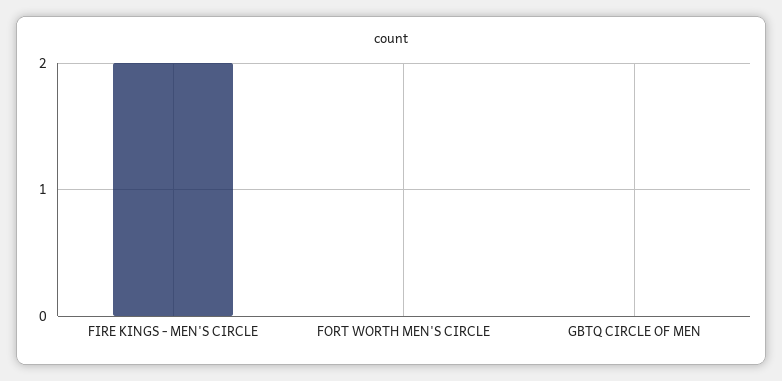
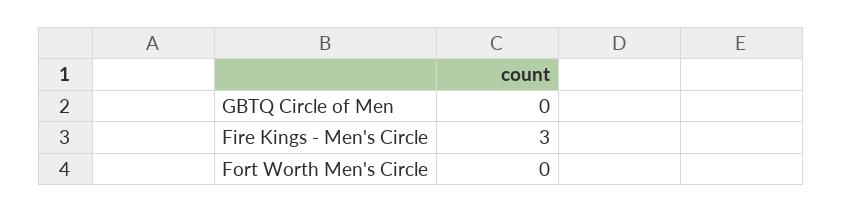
  {
-   "FIRE KINGS - MEN'S CIRCLE": 2,
+   "FIRE KINGS - MEN'S CIRCLE": 3,
    "FORT WORTH MEN'S CIRCLE": 0,
    "GBTQ CIRCLE OF MEN": 0
  }

